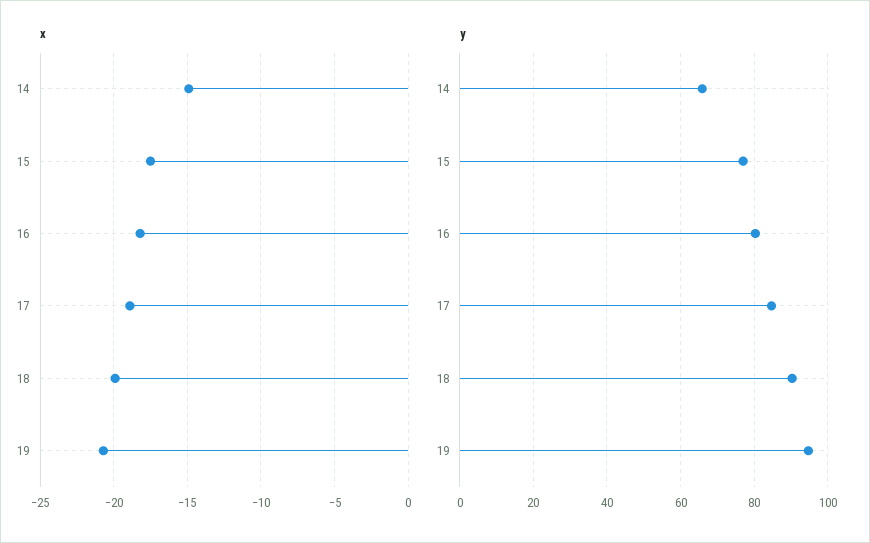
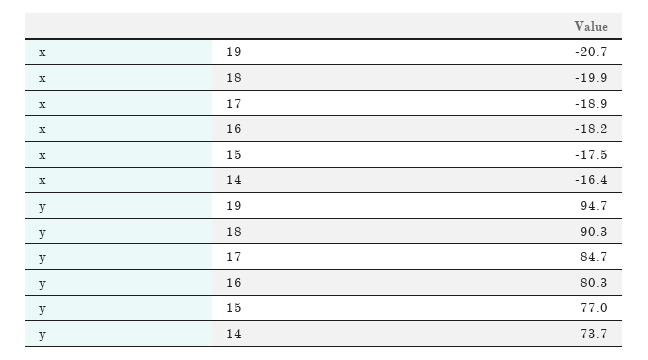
  {
    "x": {
-     "14": -15,
+     "14": -16.4,
      "15": -17.5,
      "16": -18.2,
      "17": -18.9,
      "18": -19.9,
      "19": -20.7
    },
    "y": {
-     "14": 66,
+     "14": 73.7,
      "15": 77,
      "16": 80.3,
      "17": 84.7,
      "18": 90.3,
      "19": 94.7
    }
  }

